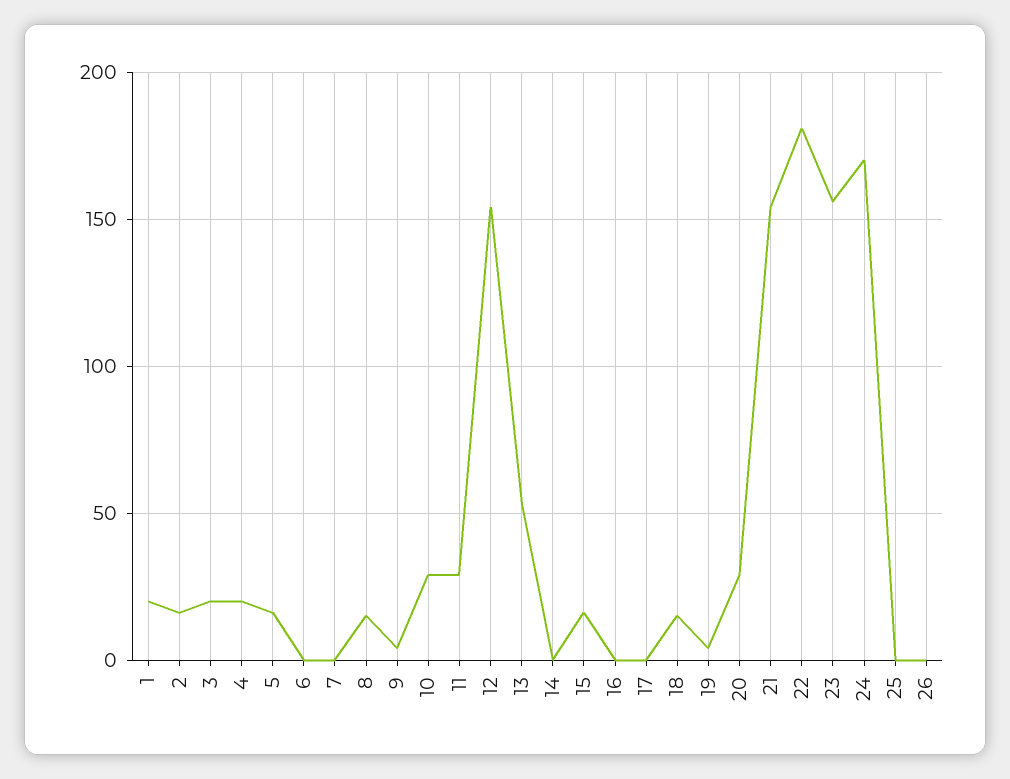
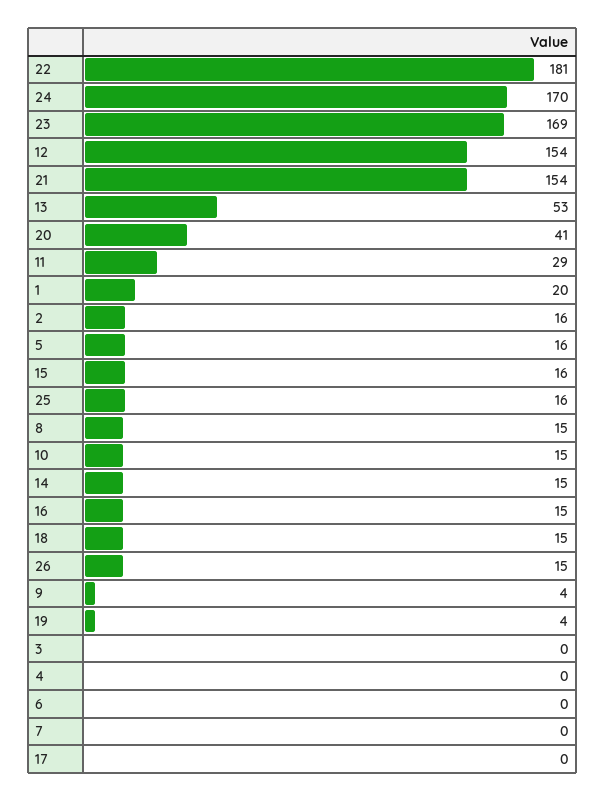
  {
    "1": 20,
    "2": 16,
-   "3": 20,
+   "3": 0,
-   "4": 20,
+   "4": 0,
    "5": 16,
    "6": 0,
    "7": 0,
    "8": 15,
    "9": 4,
-   "10": 30,
+   "10": 15,
    "11": 29,
    "12": 154,
    "13": 53,
-   "14": 0,
+   "14": 15,
    "15": 16,
-   "16": 0,
+   "16": 15,
    "17": 0,
    "18": 15,
    "19": 4,
-   "20": 30,
+   "20": 41,
    "21": 154,
    "22": 181,
-   "23": 155,
+   "23": 169,
    "24": 170,
-   "25": 0,
+   "25": 16,
-   "26": 0
+   "26": 15
  }

